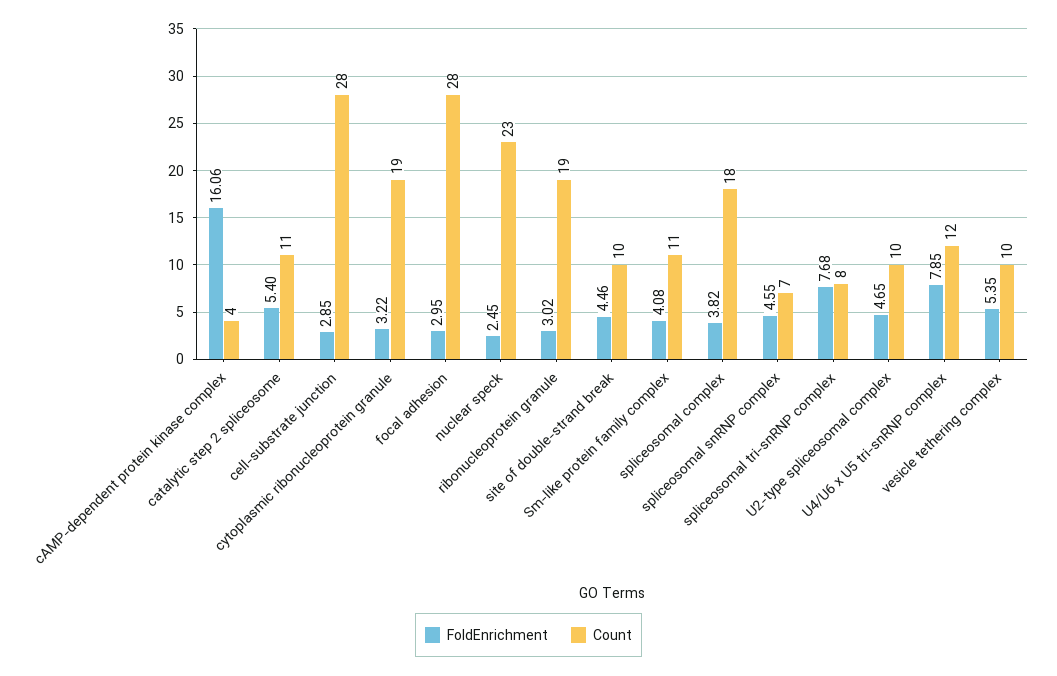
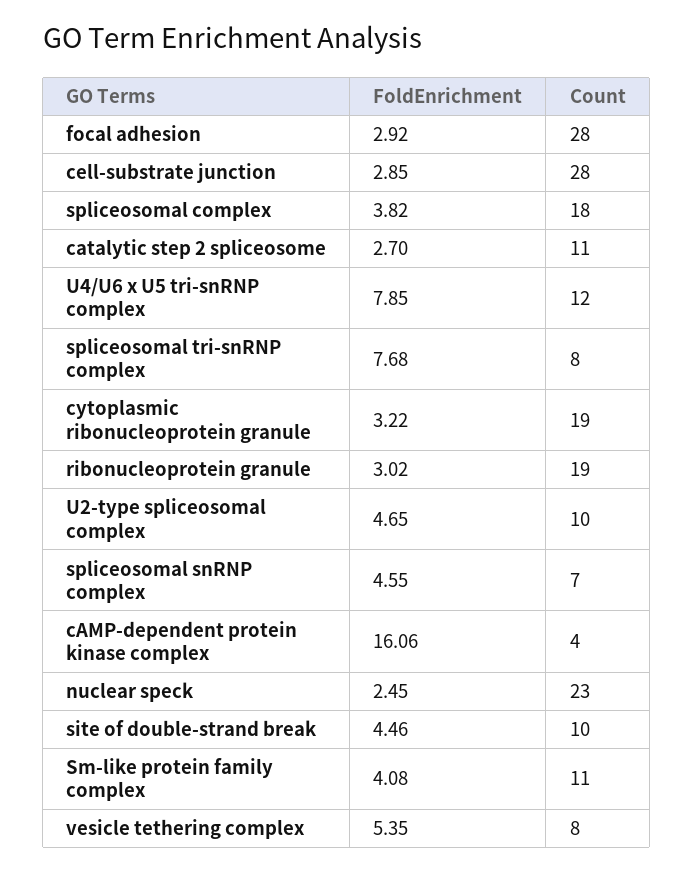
  {
    "FoldEnrichment": {
      "cAMP-dependent protein kinase complex": 16.06,
-     "catalytic step 2 spliceosome": 5.4,
+     "catalytic step 2 spliceosome": 2.7,
      "cell-substrate junction": 2.85,
      "cytoplasmic ribonucleoprotein granule": 3.22,
-     "focal adhesion": 2.95,
+     "focal adhesion": 2.92,
      "nuclear speck": 2.45,
      "ribonucleoprotein granule": 3.02,
      "site of double-strand break": 4.46,
      "Sm-like protein family complex": 4.08,
      "spliceosomal complex": 3.82,
      "spliceosomal snRNP complex": 4.55,
      "spliceosomal tri-snRNP complex": 7.68,
      "U2-type spliceosomal complex": 4.65,
      "U4/U6 x U5 tri-snRNP complex": 7.85,
      "vesicle tethering complex": 5.35
    },
    "Count": {
      "cAMP-dependent protein kinase complex": 4,
      "catalytic step 2 spliceosome": 11,
      "cell-substrate junction": 28,
      "cytoplasmic ribonucleoprotein granule": 19,
      "focal adhesion": 28,
      "nuclear speck": 23,
      "ribonucleoprotein granule": 19,
      "site of double-strand break": 10,
      "Sm-like protein family complex": 11,
      "spliceosomal complex": 18,
      "spliceosomal snRNP complex": 7,
      "spliceosomal tri-snRNP complex": 8,
      "U2-type spliceosomal complex": 10,
      "U4/U6 x U5 tri-snRNP complex": 12,
-     "vesicle tethering complex": 10
+     "vesicle tethering complex": 8
    }
  }

